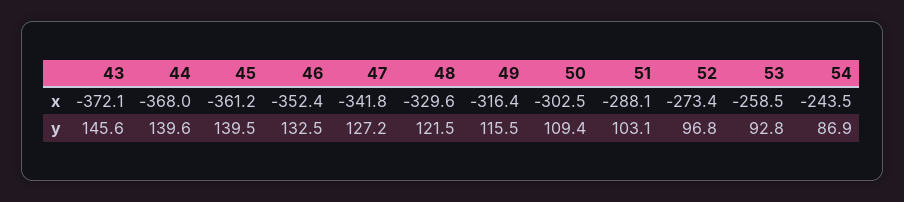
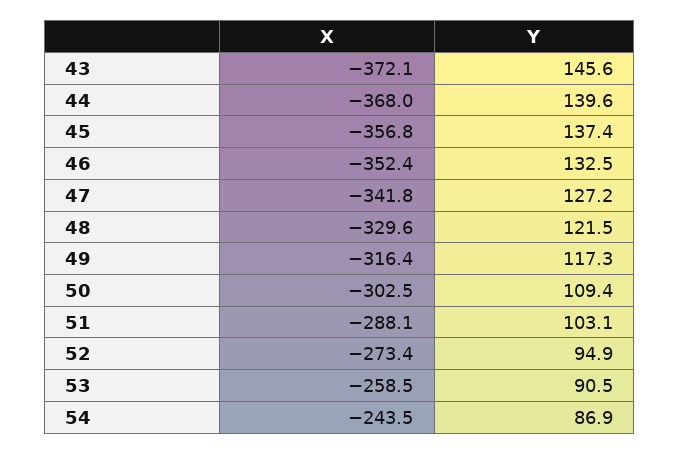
  {
    "43": {
      "x": -372.1,
      "y": 145.6
    },
    "44": {
      "x": -368,
      "y": 139.6
    },
    "45": {
-     "x": -361.2,
+     "x": -356.8,
-     "y": 139.5
+     "y": 137.4
    },
    "46": {
      "x": -352.4,
      "y": 132.5
    },
    "47": {
      "x": -341.8,
      "y": 127.2
    },
    "48": {
      "x": -329.6,
      "y": 121.5
    },
    "49": {
      "x": -316.4,
-     "y": 115.5
+     "y": 117.3
    },
    "50": {
      "x": -302.5,
      "y": 109.4
    },
    "51": {
      "x": -288.1,
      "y": 103.1
    },
    "52": {
      "x": -273.4,
-     "y": 96.8
+     "y": 94.9
    },
    "53": {
      "x": -258.5,
-     "y": 92.8
+     "y": 90.5
    },
    "54": {
      "x": -243.5,
      "y": 86.9
    }
  }

